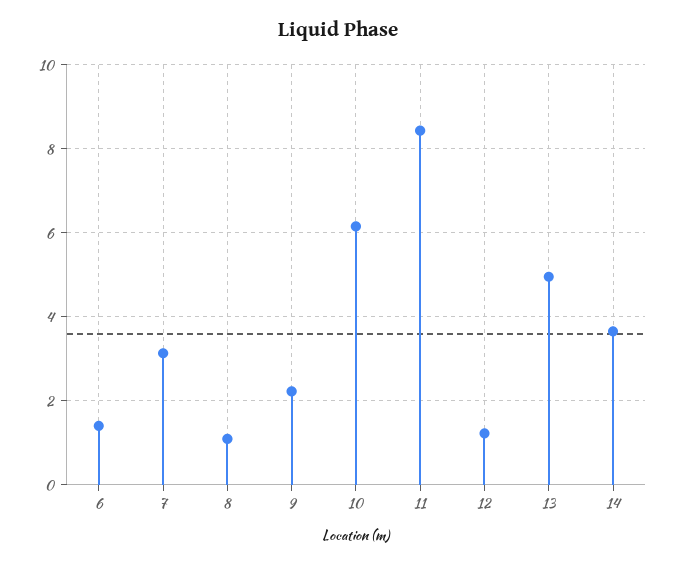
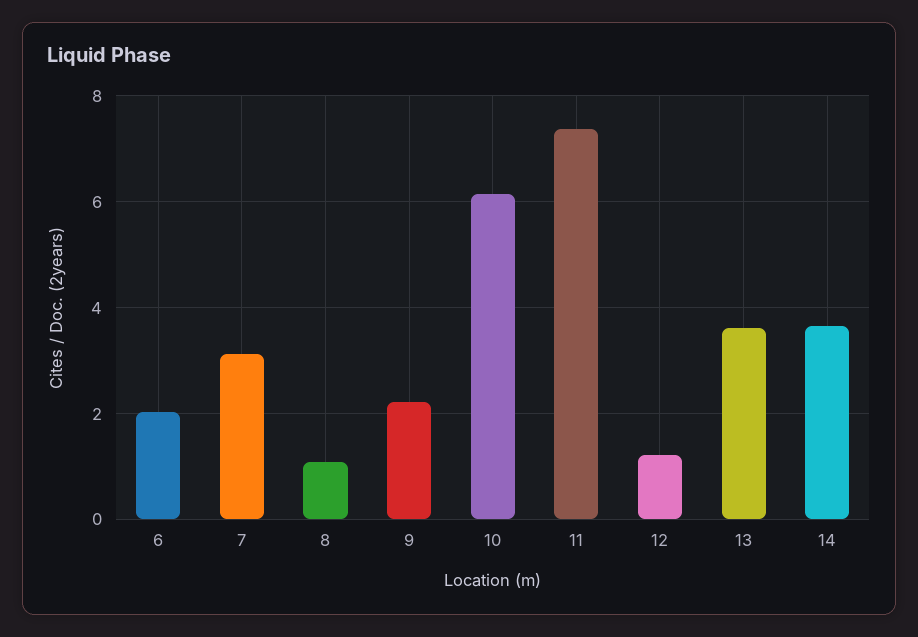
  {
-   "6": 1.4,
+   "6": 2,
    "7": 3.2,
    "8": 1,
    "9": 2.2,
    "10": 6.2,
-   "11": 8.4,
+   "11": 7.4,
    "12": 1.2,
-   "13": 5,
+   "13": 3.6,
    "14": 3.6
  }

